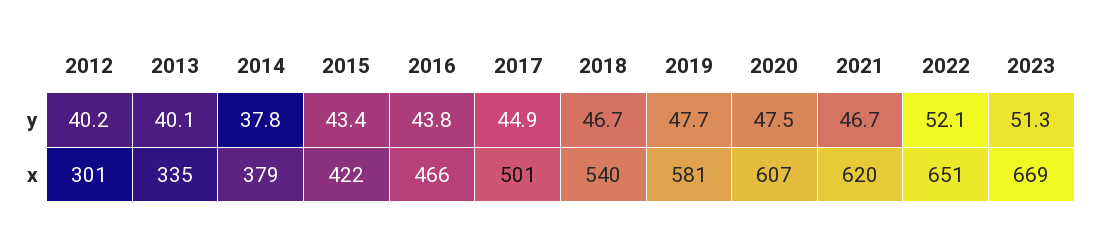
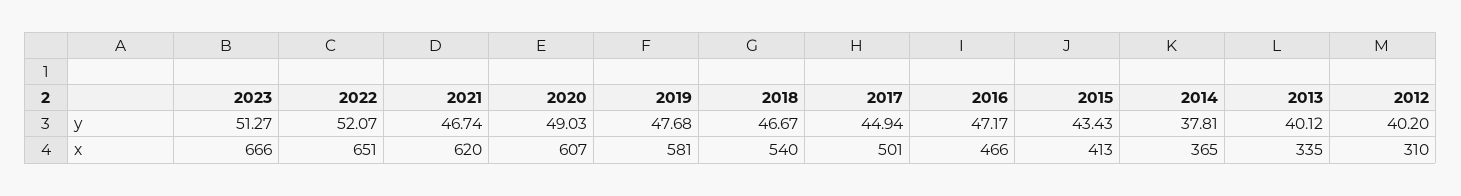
  {
    "2012": {
      "y": 40.2,
-     "x": 301
+     "x": 310
    },
    "2013": {
      "y": 40.12,
      "x": 335
    },
    "2014": {
      "y": 37.81,
-     "x": 379
+     "x": 365
    },
    "2015": {
      "y": 43.43,
-     "x": 422
+     "x": 413
    },
    "2016": {
-     "y": 43.8,
+     "y": 47.17,
      "x": 466
    },
    "2017": {
      "y": 44.94,
      "x": 501
    },
    "2018": {
      "y": 46.67,
      "x": 540
    },
    "2019": {
      "y": 47.68,
      "x": 581
    },
    "2020": {
-     "y": 47.5,
+     "y": 49.03,
      "x": 607
    },
    "2021": {
      "y": 46.74,
      "x": 620
    },
    "2022": {
      "y": 52.07,
      "x": 651
    },
    "2023": {
      "y": 51.27,
-     "x": 669
+     "x": 666
    }
  }

